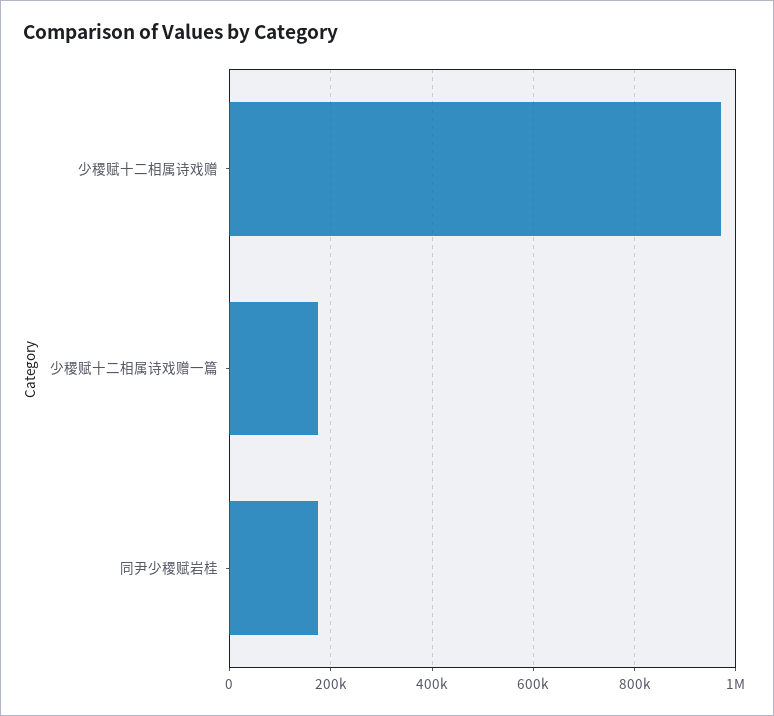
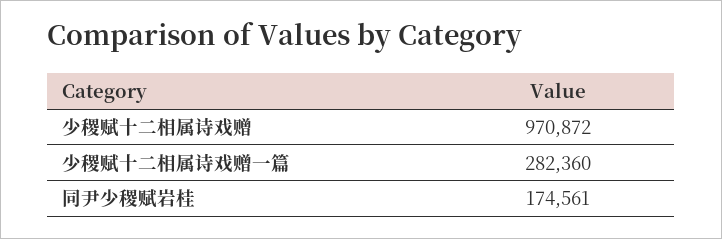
  {
    "少稷赋十二相属诗戏赠": 970872,
-   "少稷赋十二相属诗戏赠一篇": 180000,
+   "少稷赋十二相属诗戏赠一篇": 282360,
    "同尹少稷赋岩桂": 174561
  }

